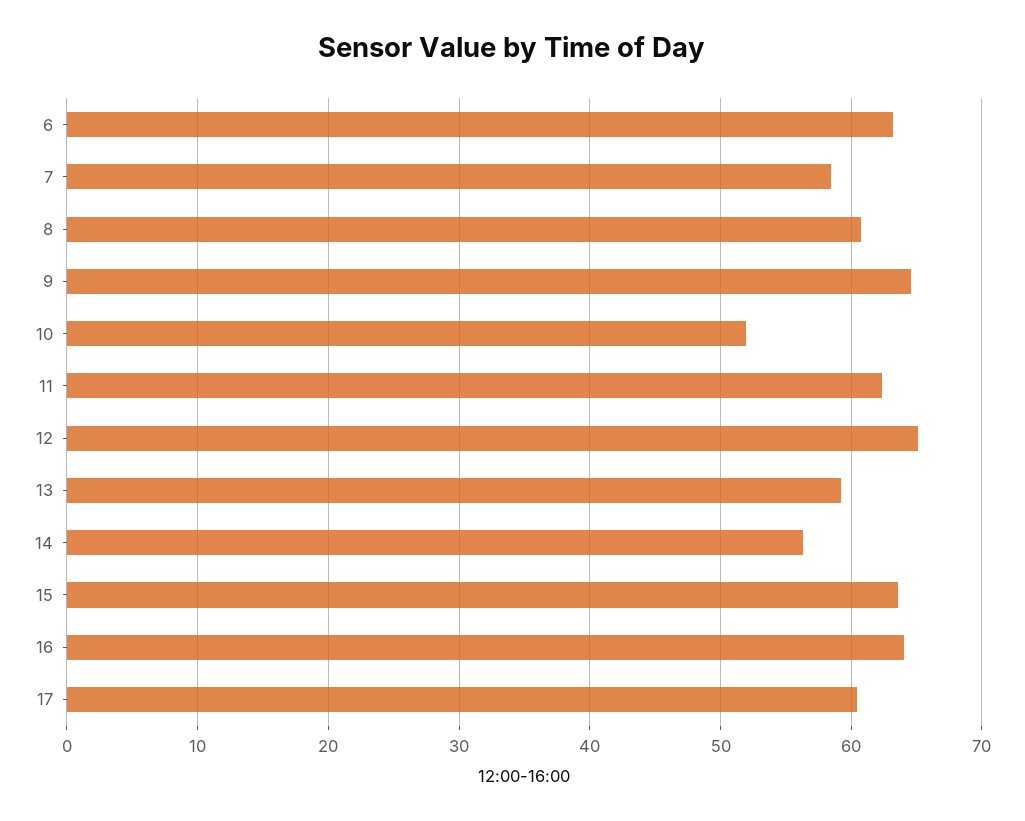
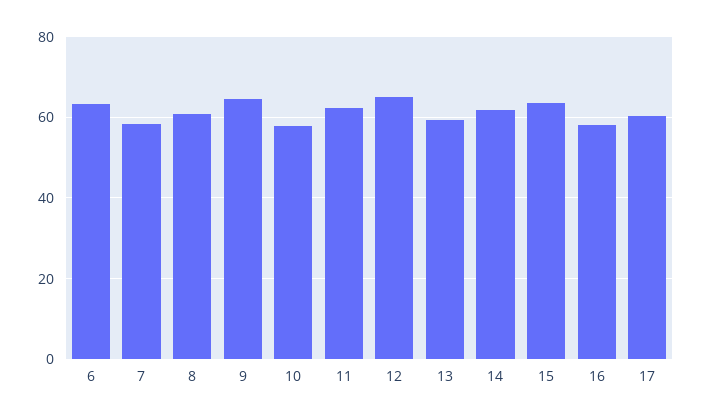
  {
    "6": 63,
    "7": 58,
    "8": 61,
    "9": 65,
-   "10": 52,
+   "10": 58,
    "11": 62,
    "12": 65,
    "13": 59,
-   "14": 56,
+   "14": 62,
    "15": 64,
-   "16": 64,
+   "16": 58,
    "17": 60
  }

